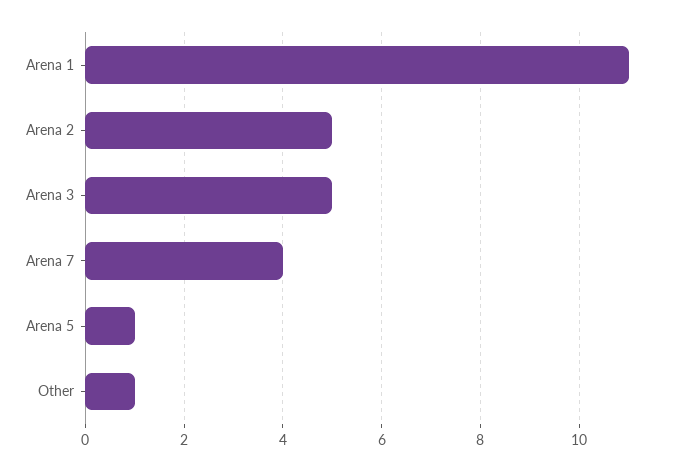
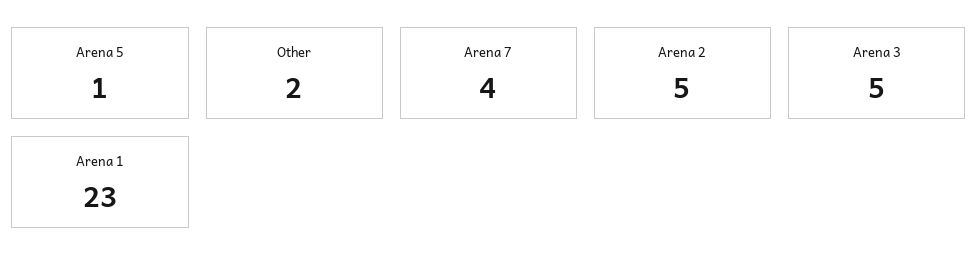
  {
-   "Arena 1": 11,
+   "Arena 1": 23,
    "Arena 2": 5,
    "Arena 3": 5,
    "Arena 7": 4,
    "Arena 5": 1,
-   "Other": 1
+   "Other": 2
  }

